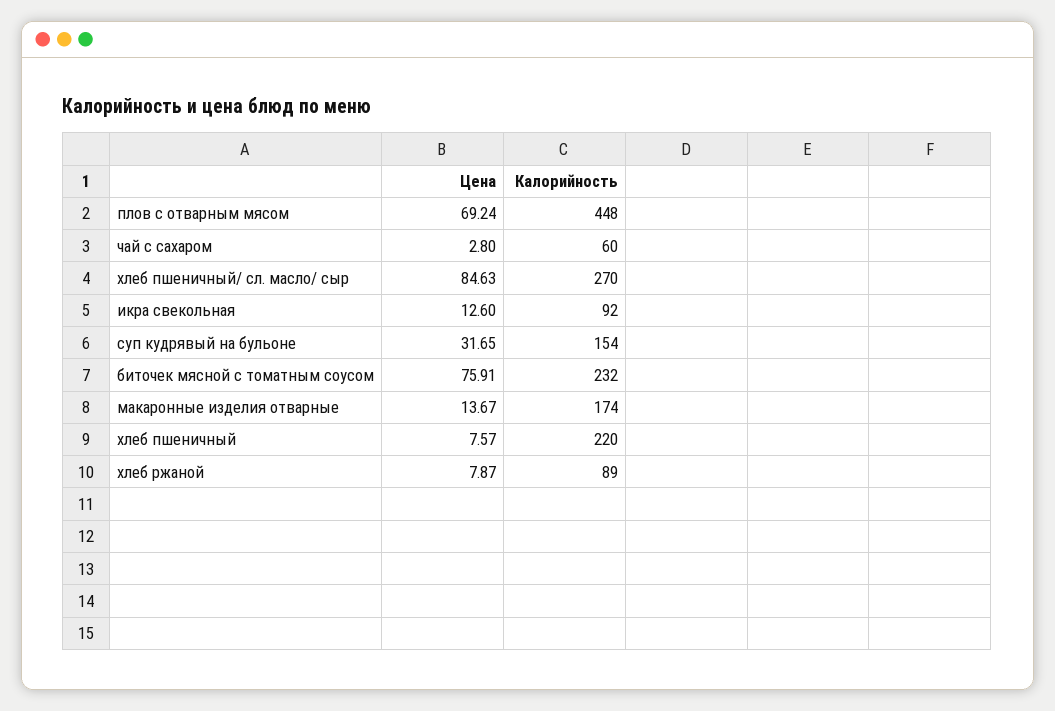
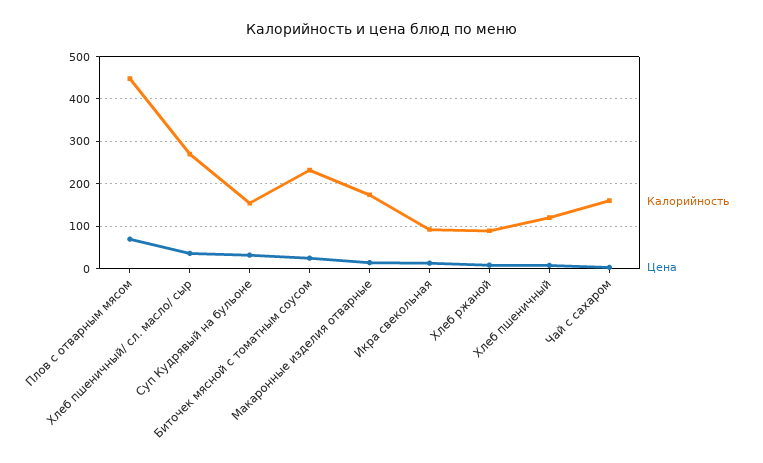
  {
    "Цена": {
      "плов с отварным мясом": 69.24,
      "чай с сахаром": 2.8,
-     "хлеб пшеничный/ сл. масло/ сыр": 84.63,
+     "хлеб пшеничный/ сл. масло/ сыр": 40,
      "икра свекольная": 12.6,
      "суп кудрявый на бульоне": 31.65,
-     "биточек мясной с томатным соусом": 75.91,
+     "биточек мясной с томатным соусом": 20,
      "макаронные изделия отварные": 13.67,
      "хлеб пшеничный": 7.57,
      "хлеб ржаной": 7.87
    },
    "Калорийность": {
      "плов с отварным мясом": 448,
-     "чай с сахаром": 60,
+     "чай с сахаром": 160,
      "хлеб пшеничный/ сл. масло/ сыр": 270,
      "икра свекольная": 92,
      "суп кудрявый на бульоне": 154,
      "биточек мясной с томатным соусом": 232,
      "макаронные изделия отварные": 174,
-     "хлеб пшеничный": 220,
+     "хлеб пшеничный": 120,
      "хлеб ржаной": 89
    }
  }

